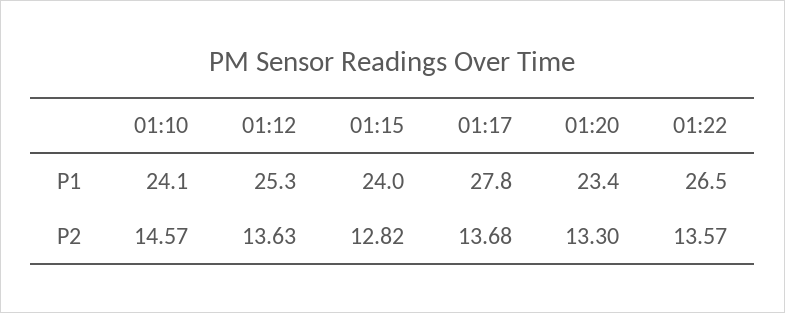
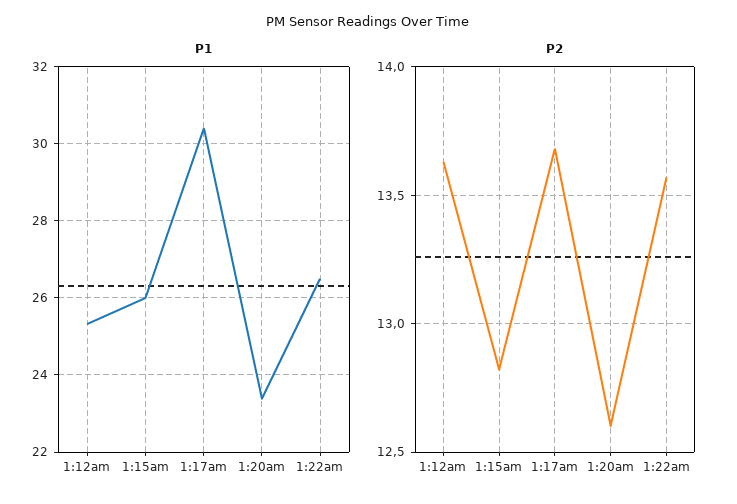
  {
    "P1": {
-     "01:10": 24.1,
      "01:12": 25.3,
-     "01:15": 24,
+     "01:15": 26,
-     "01:17": 27.8,
+     "01:17": 30.4,
      "01:20": 23.4,
      "01:22": 26.5
    },
    "P2": {
-     "01:10": 14.57,
      "01:12": 13.63,
      "01:15": 12.82,
      "01:17": 13.68,
-     "01:20": 13.3,
+     "01:20": 12.6,
      "01:22": 13.57
    }
  }

